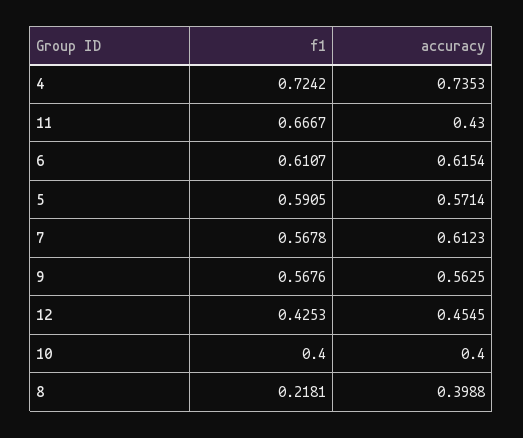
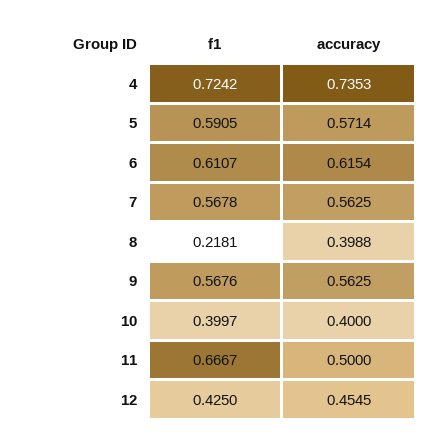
  {
    "f1": {
      "4": 0.7242,
      "11": 0.6667,
      "6": 0.6107,
      "5": 0.5905,
      "7": 0.5678,
      "9": 0.5676,
-     "12": 0.4253,
+     "12": 0.425,
-     "10": 0.4,
+     "10": 0.3997,
      "8": 0.2181
    },
    "accuracy": {
      "4": 0.7353,
-     "11": 0.43,
+     "11": 0.5,
      "6": 0.6154,
      "5": 0.5714,
-     "7": 0.6123,
+     "7": 0.5625,
      "9": 0.5625,
      "12": 0.4545,
      "10": 0.4,
      "8": 0.3988
    }
  }

